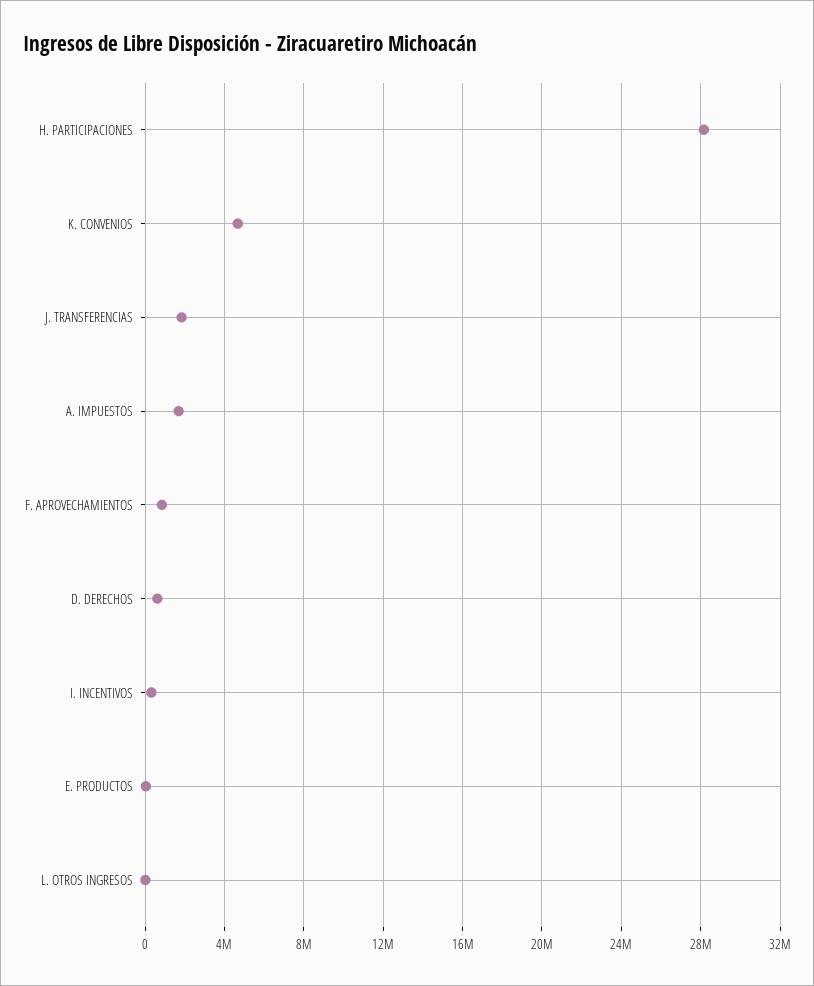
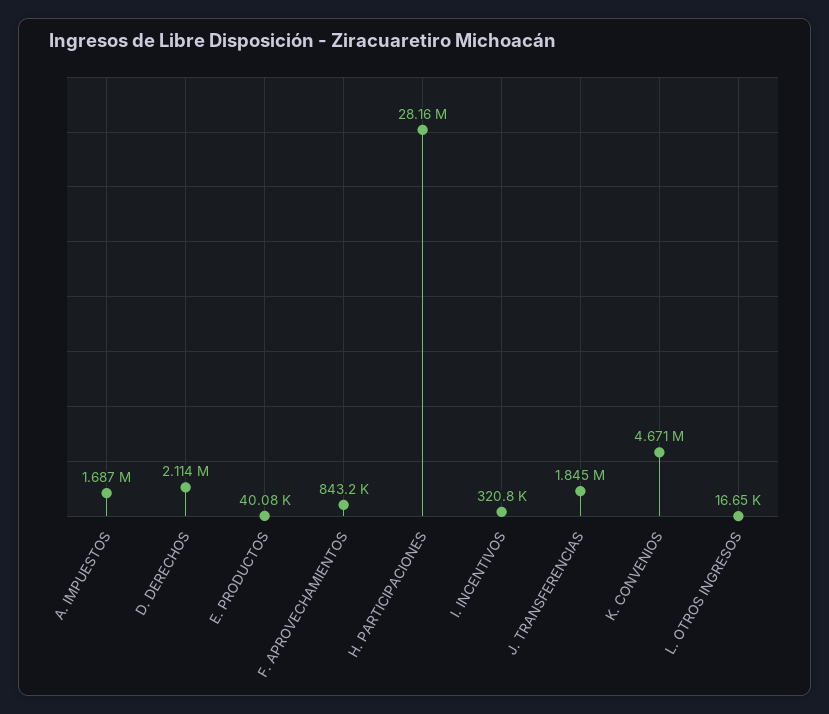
  {
    "H. PARTICIPACIONES": 28160000,
    "K. CONVENIOS": 4671000,
    "J. TRANSFERENCIAS": 1845000,
    "A. IMPUESTOS": 1687000,
    "F. APROVECHAMIENTOS": 843200,
-   "D. DERECHOS": 500000,
+   "D. DERECHOS": 2114000,
    "I. INCENTIVOS": 320800,
    "E. PRODUCTOS": 40080,
    "L. OTROS INGRESOS": 16650
  }

